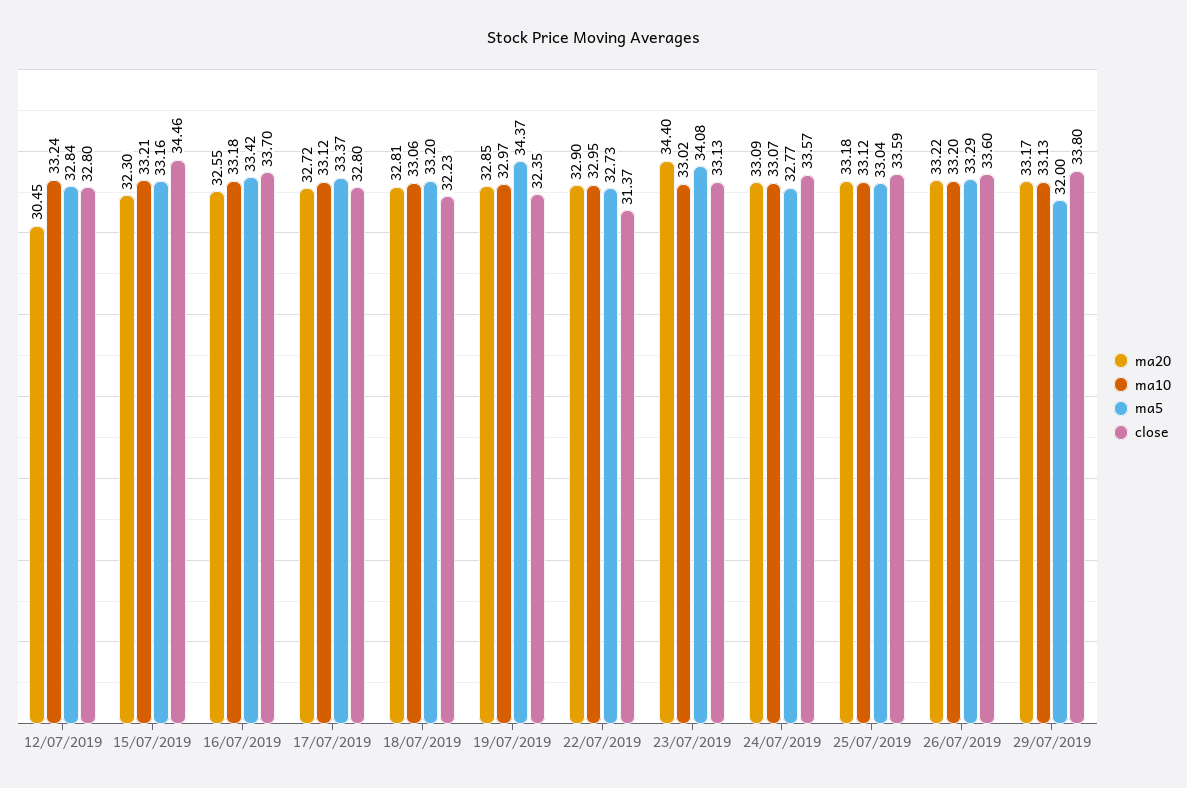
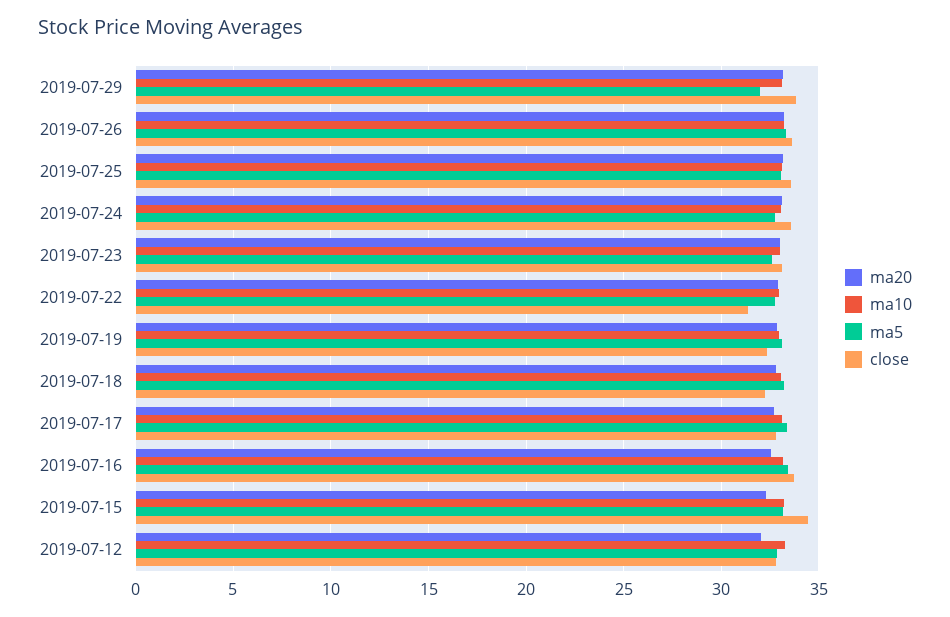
  {
    "ma20": {
-     "12/07/2019": 30.45,
+     "12/07/2019": 32,
      "15/07/2019": 32.3,
      "16/07/2019": 32.55,
      "17/07/2019": 32.72,
      "18/07/2019": 32.81,
      "19/07/2019": 32.85,
      "22/07/2019": 32.9,
-     "23/07/2019": 34.4,
+     "23/07/2019": 33,
      "24/07/2019": 33.09,
      "25/07/2019": 33.18,
      "26/07/2019": 33.22,
      "29/07/2019": 33.17
    },
    "ma10": {
      "12/07/2019": 33.24,
      "15/07/2019": 33.21,
      "16/07/2019": 33.18,
      "17/07/2019": 33.12,
      "18/07/2019": 33.06,
      "19/07/2019": 32.97,
      "22/07/2019": 32.95,
      "23/07/2019": 33.02,
      "24/07/2019": 33.07,
      "25/07/2019": 33.12,
      "26/07/2019": 33.2,
      "29/07/2019": 33.13
    },
    "ma5": {
      "12/07/2019": 32.84,
      "15/07/2019": 33.16,
      "16/07/2019": 33.42,
      "17/07/2019": 33.37,
      "18/07/2019": 33.2,
-     "19/07/2019": 34.37,
+     "19/07/2019": 33,
      "22/07/2019": 32.73,
-     "23/07/2019": 34.08,
+     "23/07/2019": 32.5,
      "24/07/2019": 32.77,
      "25/07/2019": 33.04,
      "26/07/2019": 33.29,
      "29/07/2019": 32
    },
    "close": {
      "12/07/2019": 32.8,
      "15/07/2019": 34.46,
      "16/07/2019": 33.7,
      "17/07/2019": 32.8,
      "18/07/2019": 32.23,
      "19/07/2019": 32.35,
      "22/07/2019": 31.37,
      "23/07/2019": 33.13,
      "24/07/2019": 33.57,
      "25/07/2019": 33.59,
      "26/07/2019": 33.6,
      "29/07/2019": 33.8
    }
  }

